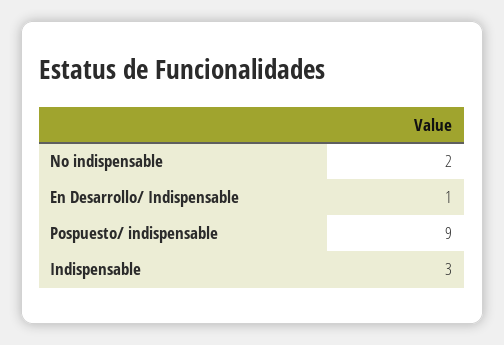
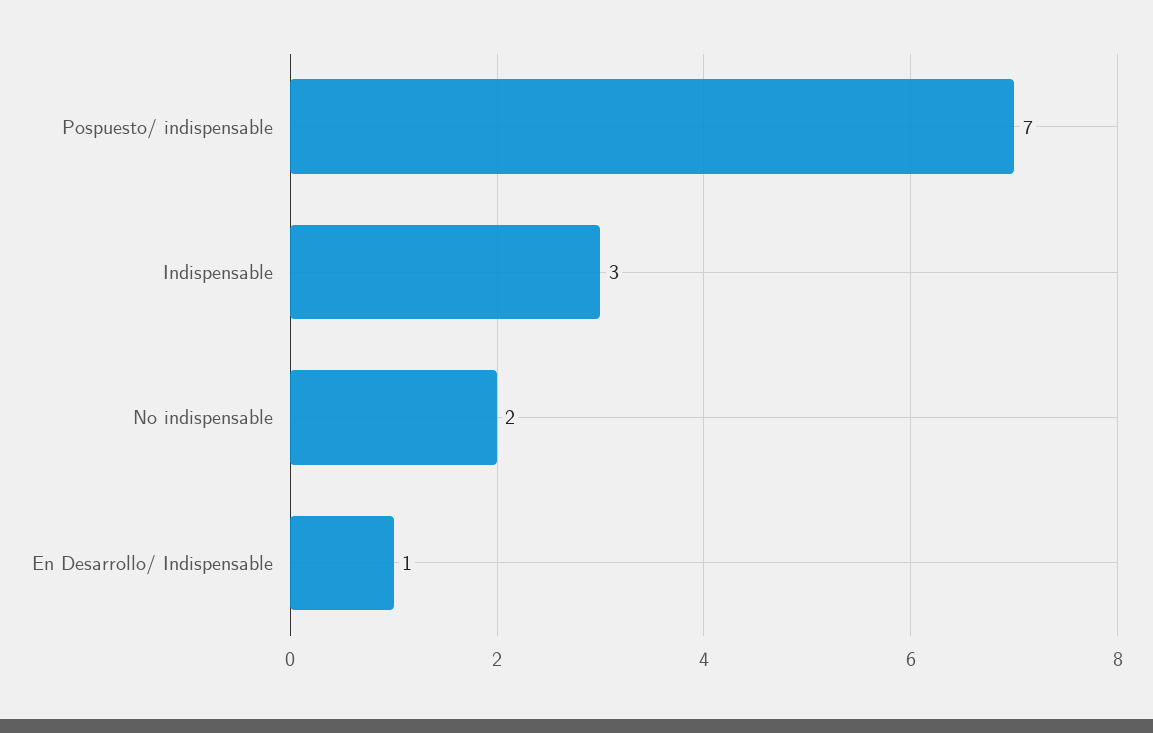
  {
    "No indispensable": 2,
    "En Desarrollo/ Indispensable": 1,
-   "Pospuesto/ indispensable": 9,
+   "Pospuesto/ indispensable": 7,
    "Indispensable": 3
  }

